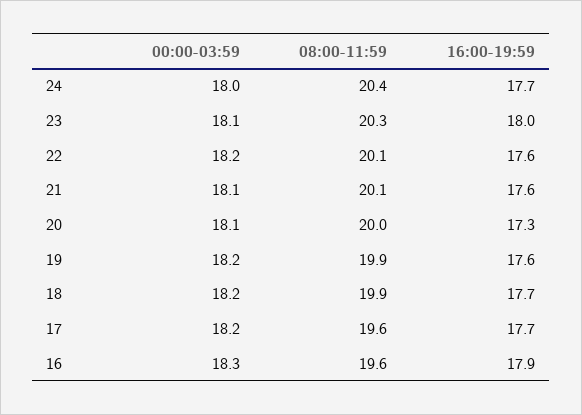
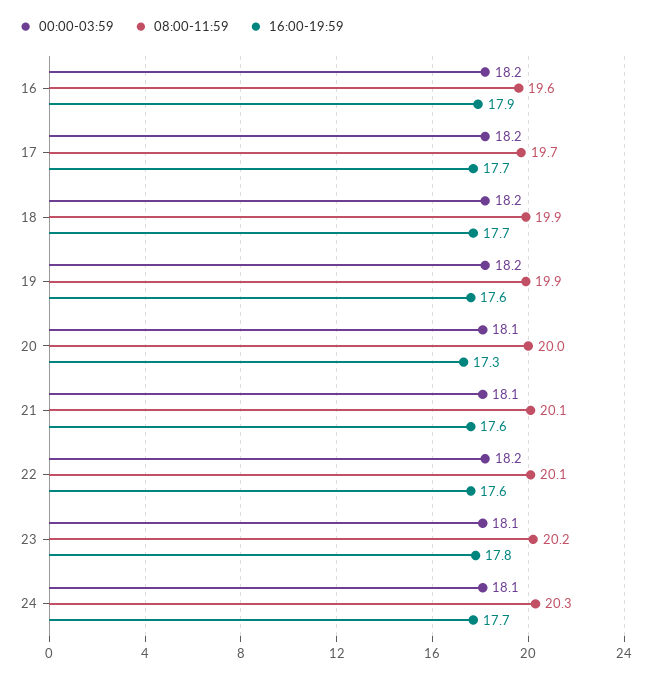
  {
    "00:00-03:59": {
-     "24": 18,
+     "24": 18.1,
      "23": 18.1,
      "22": 18.2,
      "21": 18.1,
      "20": 18.1,
      "19": 18.2,
      "18": 18.2,
      "17": 18.2,
-     "16": 18.3
+     "16": 18.2
    },
    "08:00-11:59": {
-     "24": 20.4,
+     "24": 20.3,
-     "23": 20.3,
+     "23": 20.2,
      "22": 20.1,
      "21": 20.1,
      "20": 20,
      "19": 19.9,
      "18": 19.9,
-     "17": 19.6,
+     "17": 19.7,
      "16": 19.6
    },
    "16:00-19:59": {
      "24": 17.7,
-     "23": 18,
+     "23": 17.8,
      "22": 17.6,
      "21": 17.6,
      "20": 17.3,
      "19": 17.6,
      "18": 17.7,
      "17": 17.7,
      "16": 17.9
    }
  }

